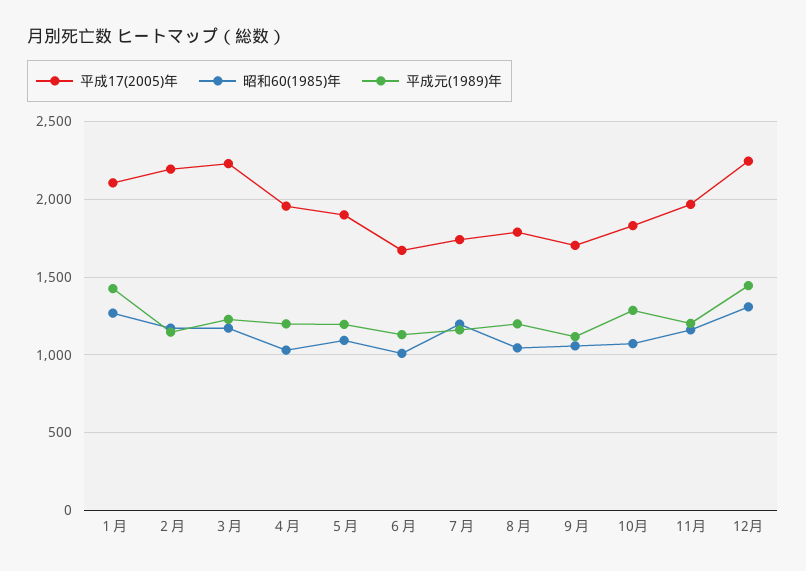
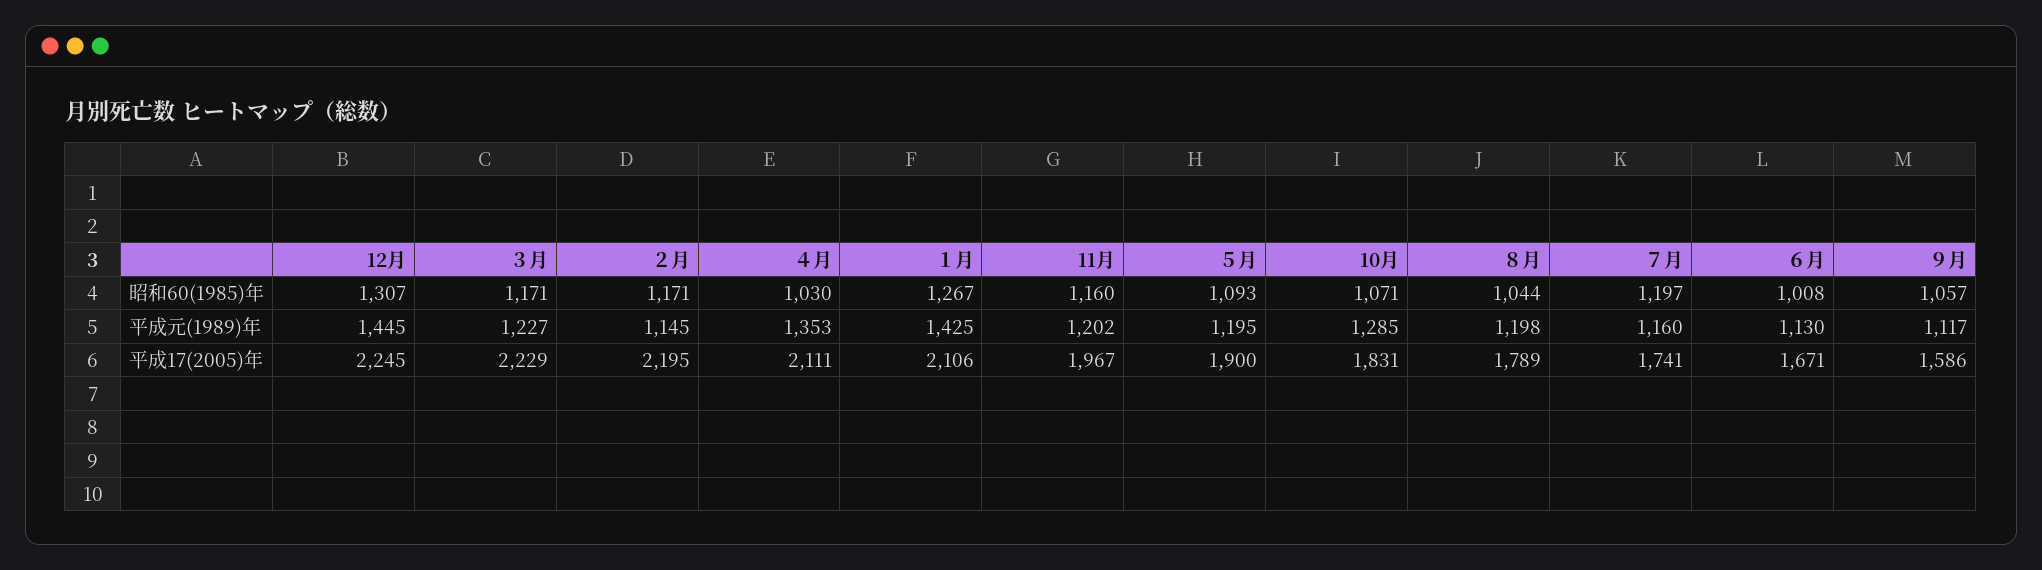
  {
    "平成17(2005)年": {
      "１月": 2106,
      "２月": 2195,
      "３月": 2229,
-     "４月": 1950,
+     "４月": 2111,
      "５月": 1900,
      "６月": 1671,
      "７月": 1741,
      "８月": 1789,
-     "９月": 1700,
+     "９月": 1586,
      "10月": 1831,
      "11月": 1967,
      "12月": 2245
    },
    "昭和60(1985)年": {
      "１月": 1267,
      "２月": 1171,
      "３月": 1171,
      "４月": 1030,
      "５月": 1093,
      "６月": 1008,
      "７月": 1197,
      "８月": 1044,
      "９月": 1057,
      "10月": 1071,
      "11月": 1160,
      "12月": 1307
    },
    "平成元(1989)年": {
      "１月": 1425,
      "２月": 1145,
      "３月": 1227,
-     "４月": 1200,
+     "４月": 1353,
      "５月": 1195,
      "６月": 1130,
      "７月": 1160,
      "８月": 1198,
      "９月": 1117,
      "10月": 1285,
      "11月": 1202,
      "12月": 1445
    }
  }

